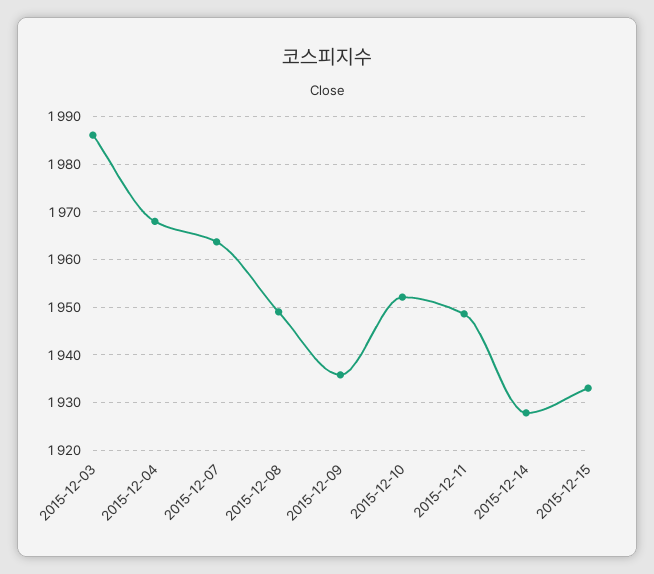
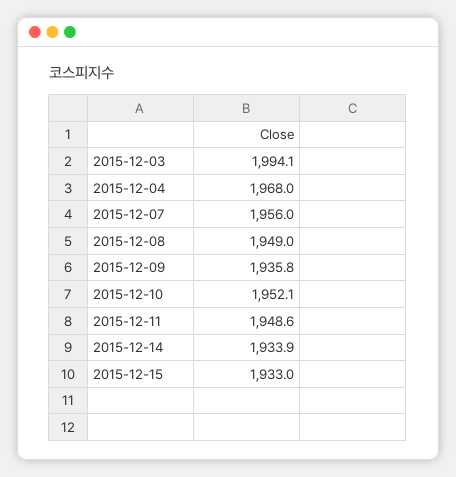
  {
-   "2015-12-03": 1986,
+   "2015-12-03": 1994.1,
    "2015-12-04": 1968,
-   "2015-12-07": 1964,
+   "2015-12-07": 1956,
    "2015-12-08": 1949,
    "2015-12-09": 1935.8,
    "2015-12-10": 1952.1,
    "2015-12-11": 1948.6,
-   "2015-12-14": 1928,
+   "2015-12-14": 1933.9,
    "2015-12-15": 1933
  }

